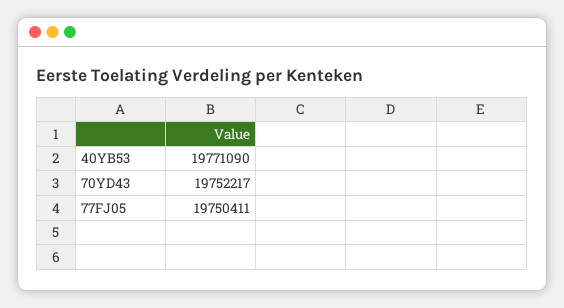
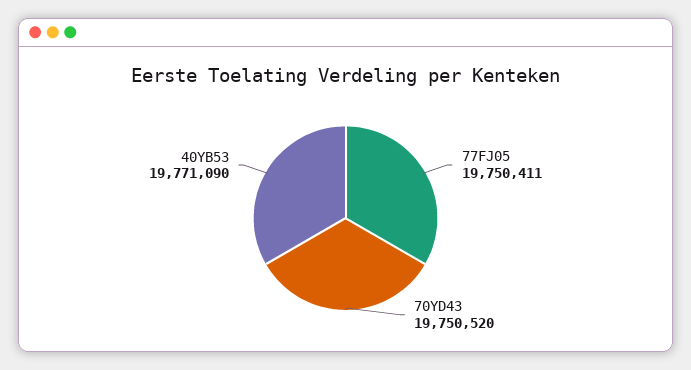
  {
    "40YB53": 19771090,
-   "70YD43": 19752217,
+   "70YD43": 19750520,
    "77FJ05": 19750411
  }

